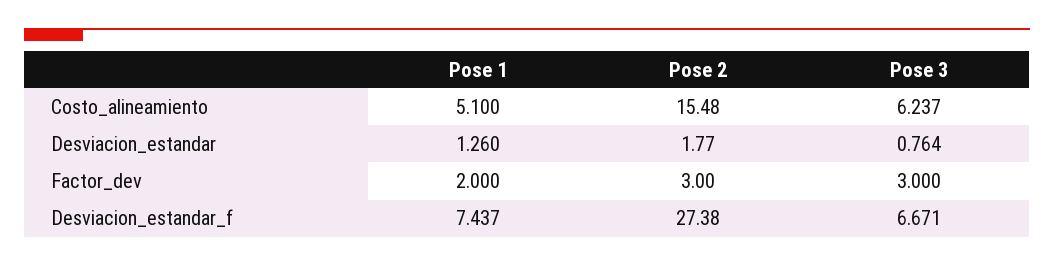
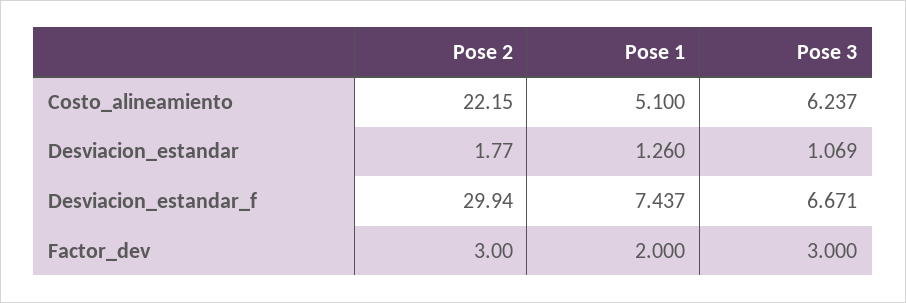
  {
    "Pose 1": {
      "Costo_alineamiento": 5.1,
      "Desviacion_estandar": 1.26,
      "Factor_dev": 2,
      "Desviacion_estandar_f": 7.437
    },
    "Pose 2": {
-     "Costo_alineamiento": 15.48,
+     "Costo_alineamiento": 22.15,
      "Desviacion_estandar": 1.77,
      "Factor_dev": 3,
-     "Desviacion_estandar_f": 27.38
+     "Desviacion_estandar_f": 29.94
    },
    "Pose 3": {
      "Costo_alineamiento": 6.237,
-     "Desviacion_estandar": 0.764,
+     "Desviacion_estandar": 1.069,
      "Factor_dev": 3,
      "Desviacion_estandar_f": 6.671
    }
  }

